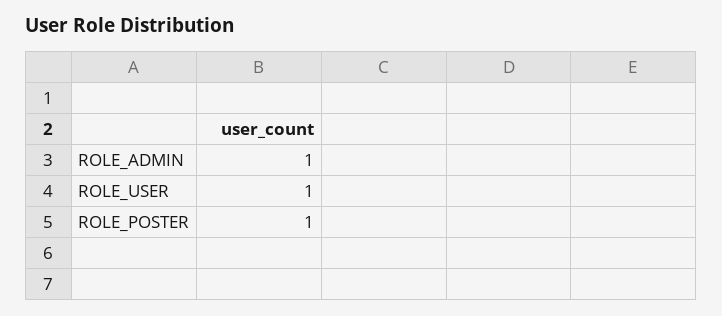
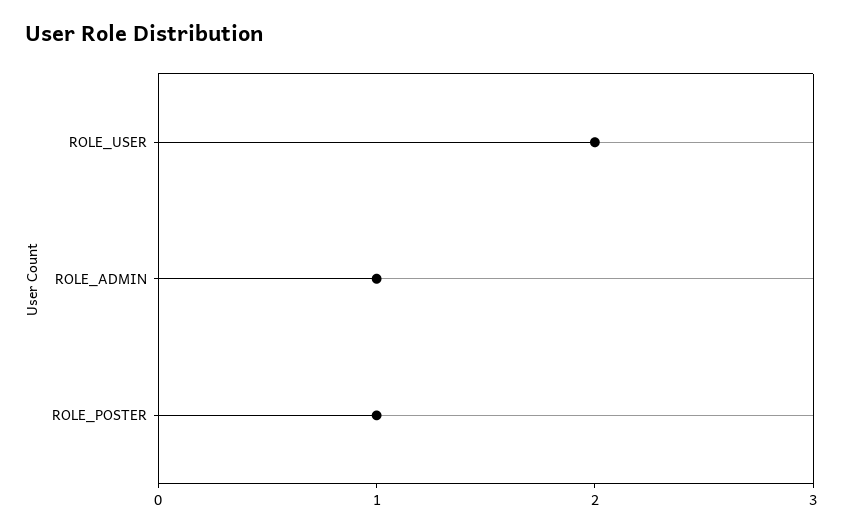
  {
    "ROLE_ADMIN": 1,
-   "ROLE_USER": 1,
+   "ROLE_USER": 2,
    "ROLE_POSTER": 1
  }

